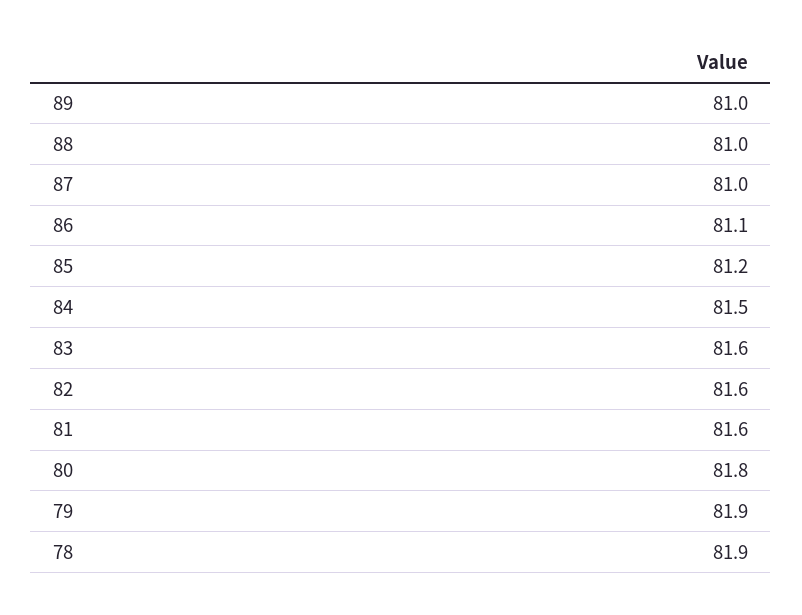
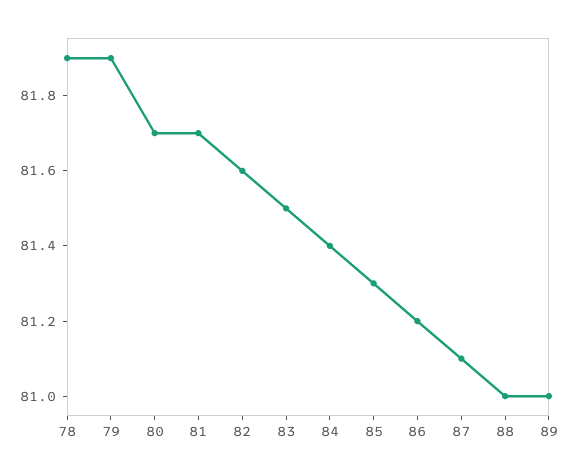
  {
    "89": 81,
    "88": 81,
-   "87": 81,
+   "87": 81.1,
-   "86": 81.1,
+   "86": 81.2,
-   "85": 81.2,
+   "85": 81.3,
-   "84": 81.5,
+   "84": 81.4,
-   "83": 81.6,
+   "83": 81.5,
    "82": 81.6,
-   "81": 81.6,
+   "81": 81.7,
-   "80": 81.8,
+   "80": 81.7,
    "79": 81.9,
    "78": 81.9
  }

